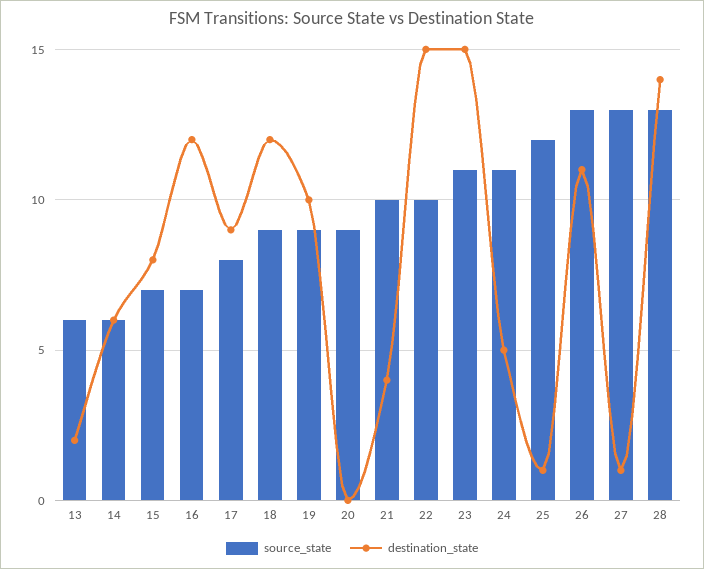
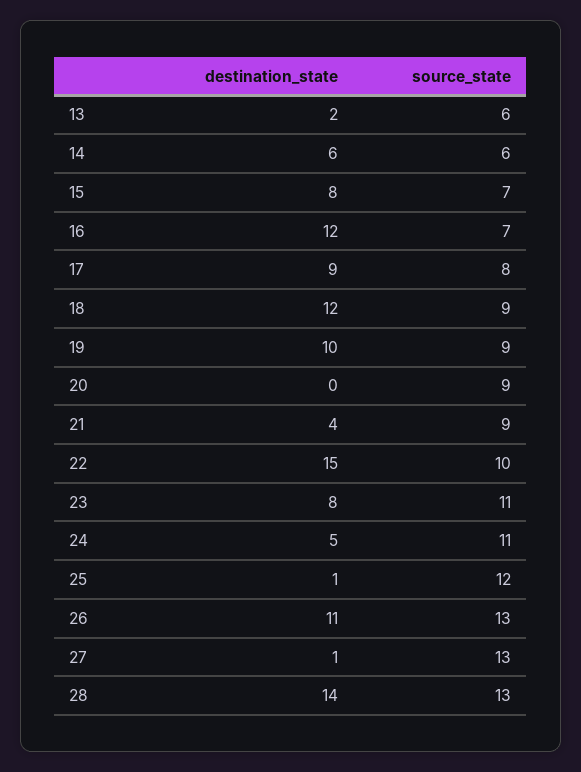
  {
    "source_state": {
      "13": 6,
      "14": 6,
      "15": 7,
      "16": 7,
      "17": 8,
      "18": 9,
      "19": 9,
      "20": 9,
-     "21": 10,
+     "21": 9,
      "22": 10,
      "23": 11,
      "24": 11,
      "25": 12,
      "26": 13,
      "27": 13,
      "28": 13
    },
    "destination_state": {
      "13": 2,
      "14": 6,
      "15": 8,
      "16": 12,
      "17": 9,
      "18": 12,
      "19": 10,
      "20": 0,
      "21": 4,
      "22": 15,
-     "23": 15,
+     "23": 8,
      "24": 5,
      "25": 1,
      "26": 11,
      "27": 1,
      "28": 14
    }
  }

